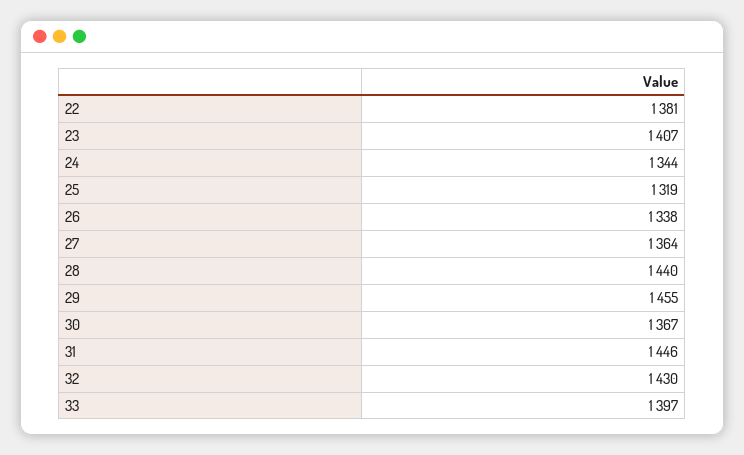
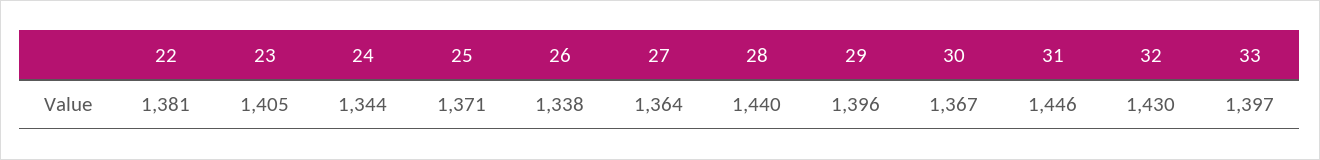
  {
    "22": 1381,
-   "23": 1407,
+   "23": 1405,
    "24": 1344,
-   "25": 1319,
+   "25": 1371,
    "26": 1338,
    "27": 1364,
    "28": 1440,
-   "29": 1455,
+   "29": 1396,
    "30": 1367,
    "31": 1446,
    "32": 1430,
    "33": 1397
  }

